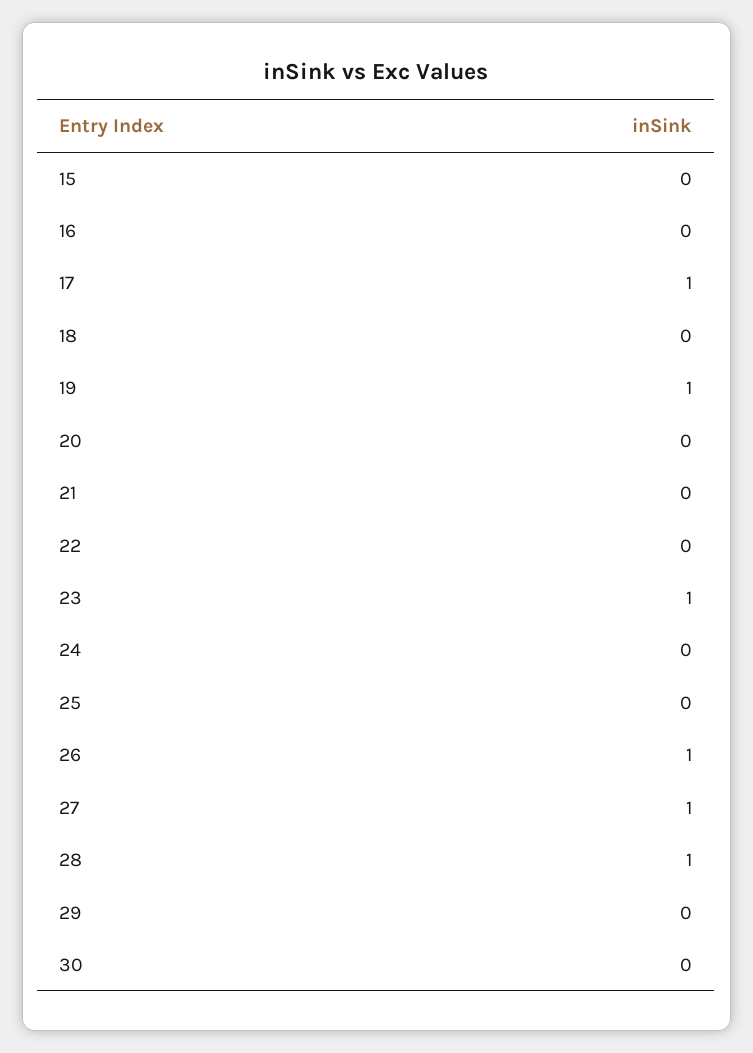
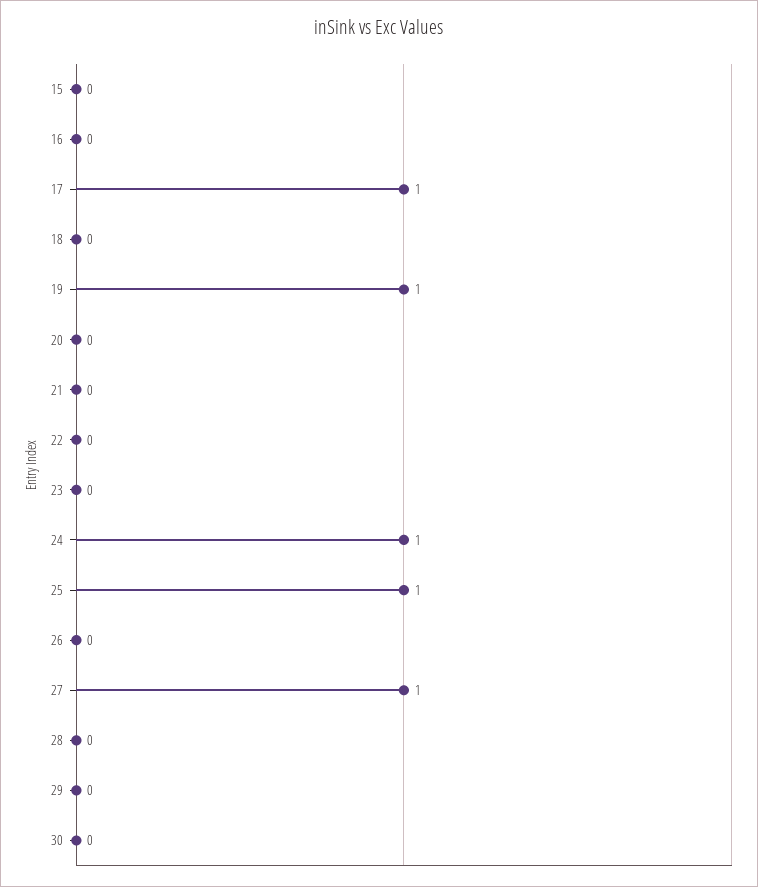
  {
    "15": 0,
    "16": 0,
    "17": 1,
    "18": 0,
    "19": 1,
    "20": 0,
    "21": 0,
    "22": 0,
-   "23": 1,
+   "23": 0,
-   "24": 0,
+   "24": 1,
-   "25": 0,
+   "25": 1,
-   "26": 1,
+   "26": 0,
    "27": 1,
-   "28": 1,
+   "28": 0,
    "29": 0,
    "30": 0
  }

